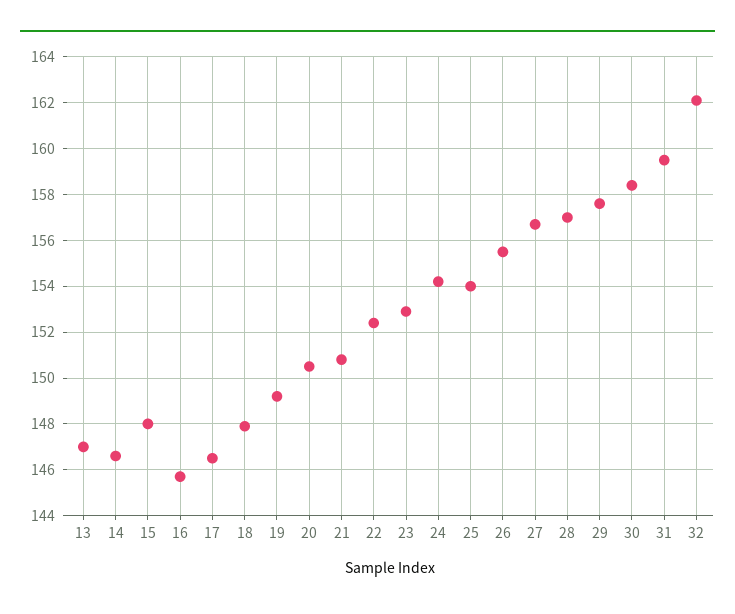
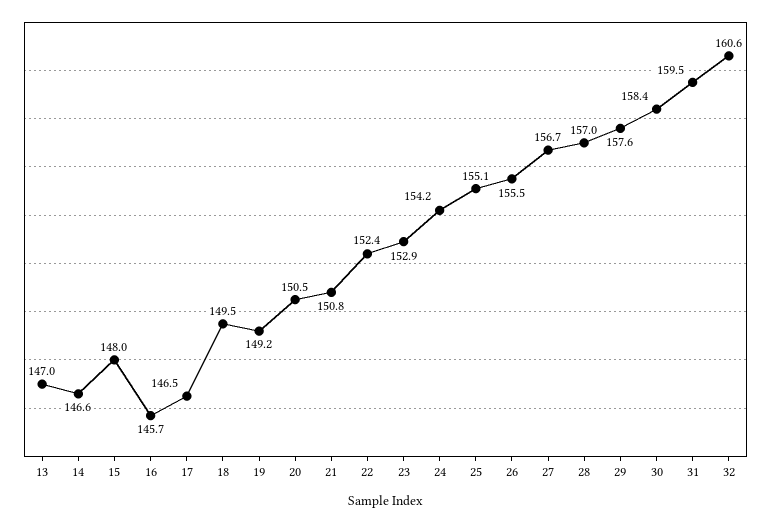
  {
    "13": 147,
    "14": 146.6,
    "15": 148,
    "16": 145.7,
    "17": 146.5,
-   "18": 148,
+   "18": 149.5,
    "19": 149.2,
    "20": 150.5,
    "21": 150.8,
    "22": 152.4,
    "23": 152.9,
    "24": 154.2,
-   "25": 154,
+   "25": 155.1,
    "26": 155.5,
    "27": 156.7,
    "28": 157,
    "29": 157.6,
    "30": 158.4,
    "31": 159.5,
-   "32": 162
+   "32": 160.6
  }

